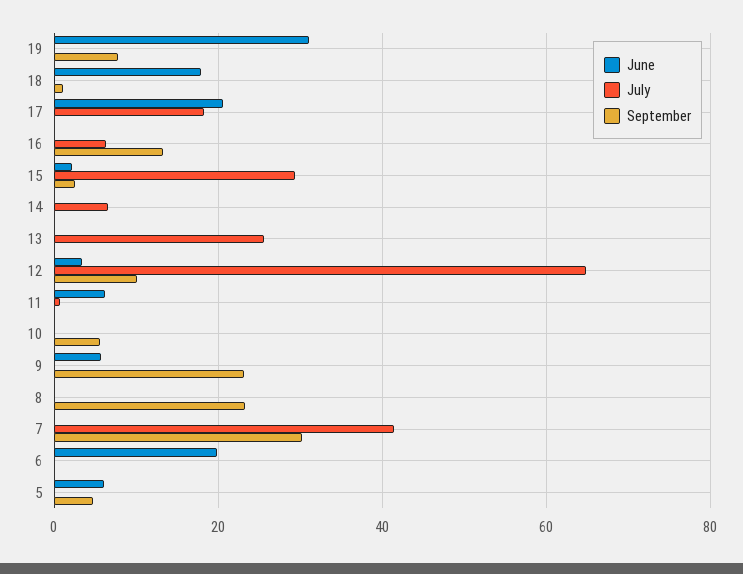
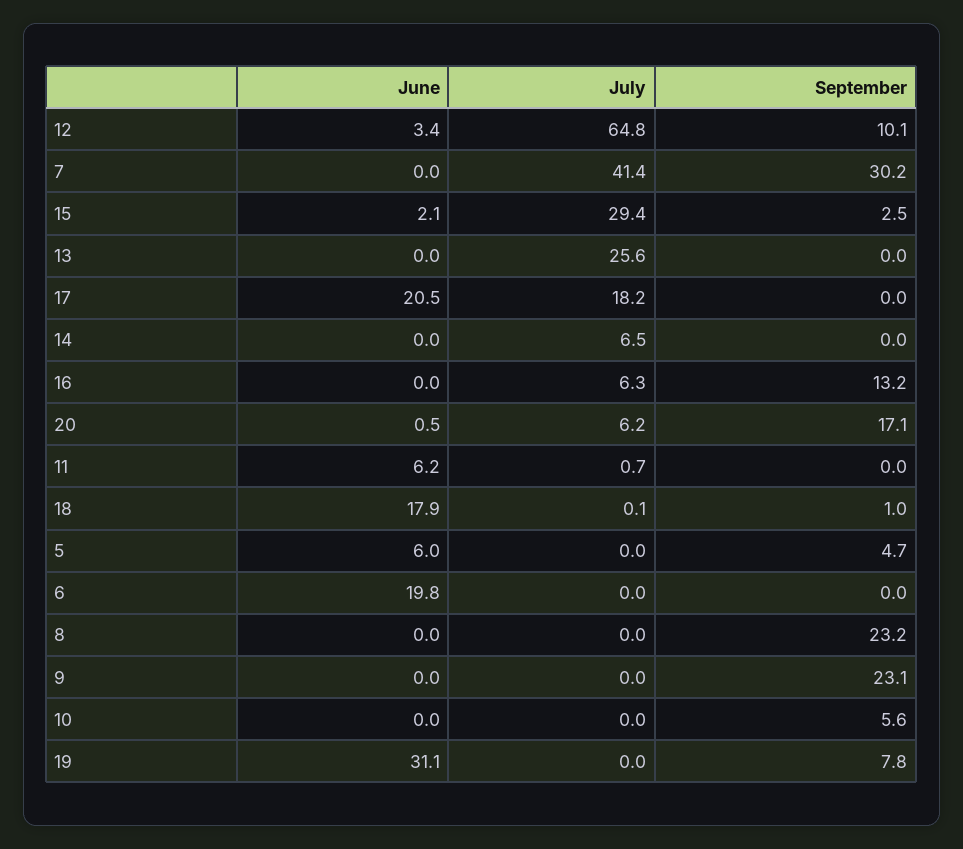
  {
    "June": {
      "19": 31.1,
      "18": 17.9,
      "17": 20.5,
      "16": 0,
      "15": 2.1,
      "14": 0,
      "13": 0,
      "12": 3.4,
      "11": 6.2,
      "10": 0,
-     "9": 6,
+     "9": 0,
      "8": 0,
      "7": 0,
      "6": 19.8,
-     "5": 6
+     "5": 6,
+     "20": 0.5
    },
    "July": {
      "19": 0,
      "18": 0.1,
      "17": 18.2,
      "16": 6.3,
      "15": 29.4,
      "14": 6.5,
      "13": 25.6,
      "12": 64.8,
      "11": 0.7,
      "10": 0,
      "9": 0,
      "8": 0,
      "7": 41.4,
      "6": 0,
-     "5": 0
+     "5": 0,
+     "20": 6.2
    },
    "September": {
      "19": 7.8,
      "18": 1,
      "17": 0,
      "16": 13.2,
      "15": 2.5,
      "14": 0,
      "13": 0,
      "12": 10.1,
      "11": 0,
      "10": 5.6,
      "9": 23.1,
      "8": 23.2,
      "7": 30.2,
      "6": 0,
-     "5": 4.7
+     "5": 4.7,
+     "20": 17.1
    }
  }

